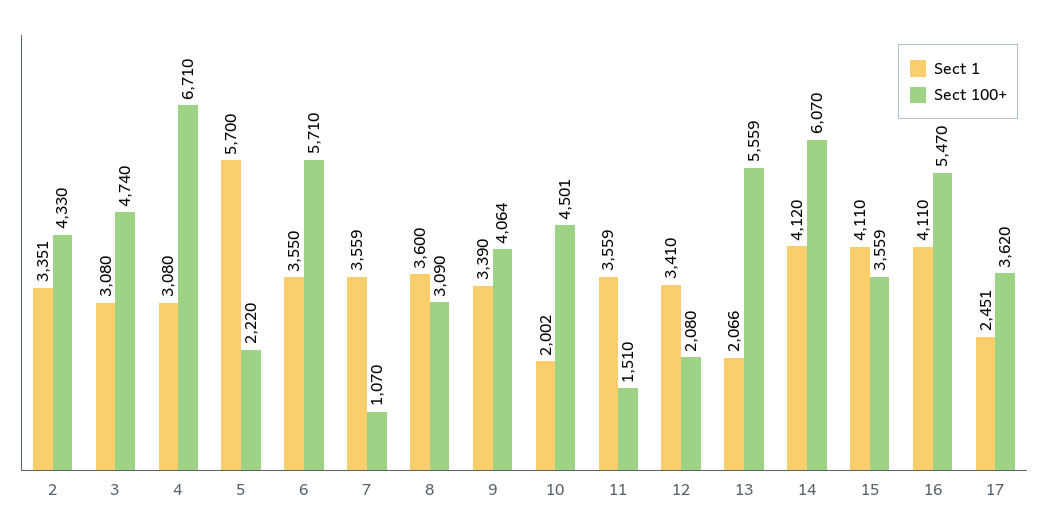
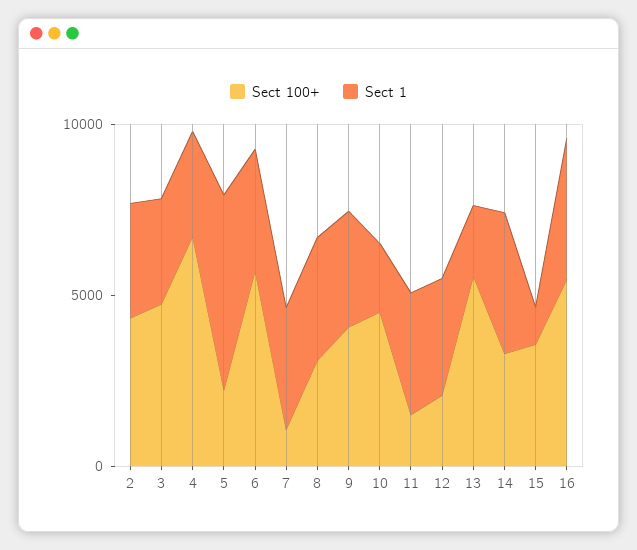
  {
    "Sect 1": {
      "2": 3351,
      "3": 3080,
      "4": 3080,
      "5": 5700,
      "6": 3550,
      "7": 3559,
      "8": 3600,
      "9": 3390,
      "10": 2002,
      "11": 3559,
      "12": 3410,
      "13": 2066,
      "14": 4120,
-     "15": 4110,
+     "15": 1000,
-     "16": 4110,
+     "16": 4110
-     "17": 2451
    },
    "Sect 100+": {
      "2": 4330,
      "3": 4740,
      "4": 6710,
      "5": 2220,
      "6": 5710,
      "7": 1070,
      "8": 3090,
      "9": 4064,
      "10": 4501,
      "11": 1510,
      "12": 2080,
      "13": 5559,
-     "14": 6070,
+     "14": 3000,
      "15": 3559,
-     "16": 5470,
+     "16": 5470
-     "17": 3620
    }
  }

